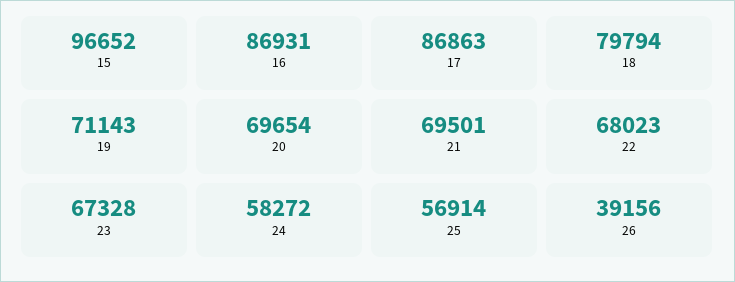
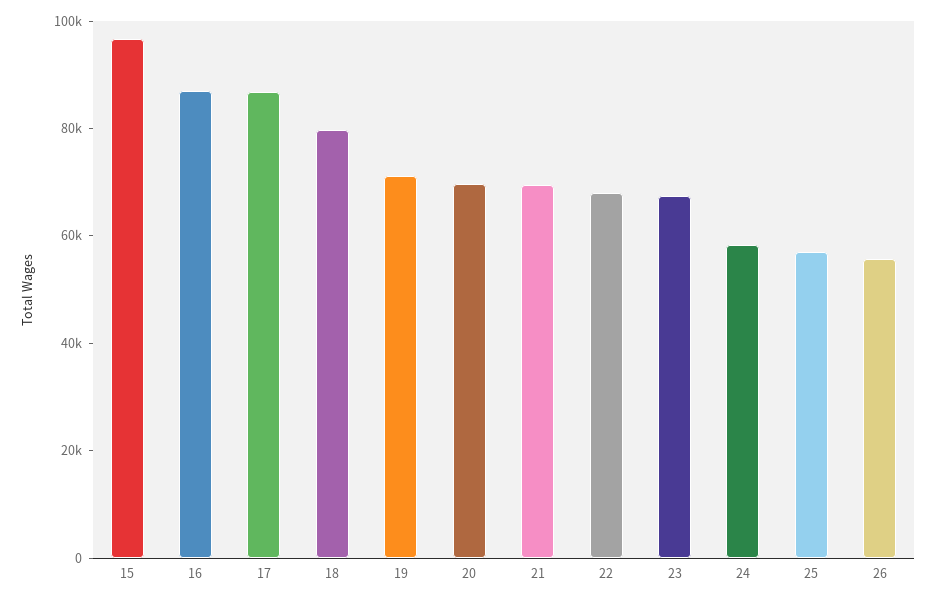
  {
    "15": 96652,
    "16": 86931,
    "17": 86863,
    "18": 79794,
    "19": 71143,
    "20": 69654,
    "21": 69501,
    "22": 68023,
    "23": 67328,
    "24": 58272,
    "25": 56914,
-   "26": 39156
+   "26": 55000
  }

